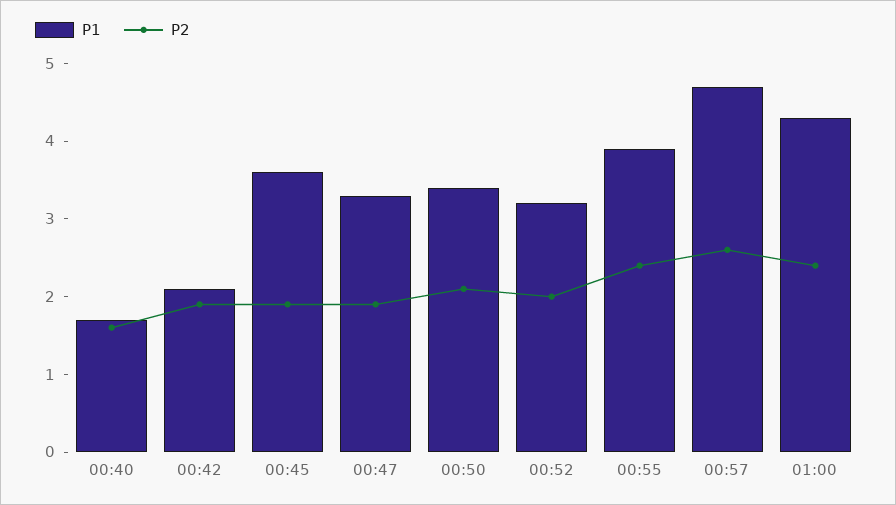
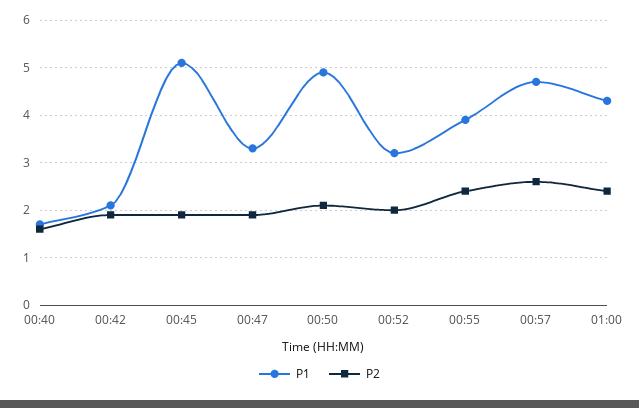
  {
    "P1": {
      "00:40": 1.5,
      "00:42": 2,
-     "00:45": 3.5,
+     "00:45": 5,
      "00:47": 3.5,
-     "00:50": 3.5,
+     "00:50": 5,
      "00:52": 3,
      "00:55": 4,
      "00:57": 4.5,
      "01:00": 4.5
    },
    "P2": {
      "00:40": 1.5,
      "00:42": 2,
      "00:45": 2,
      "00:47": 2,
      "00:50": 2,
      "00:52": 2,
      "00:55": 2.5,
      "00:57": 2.5,
      "01:00": 2.5
    }
  }

